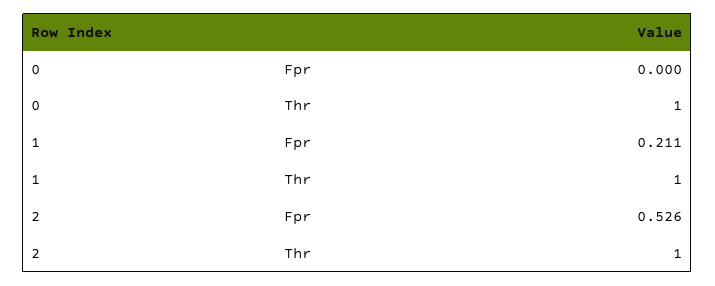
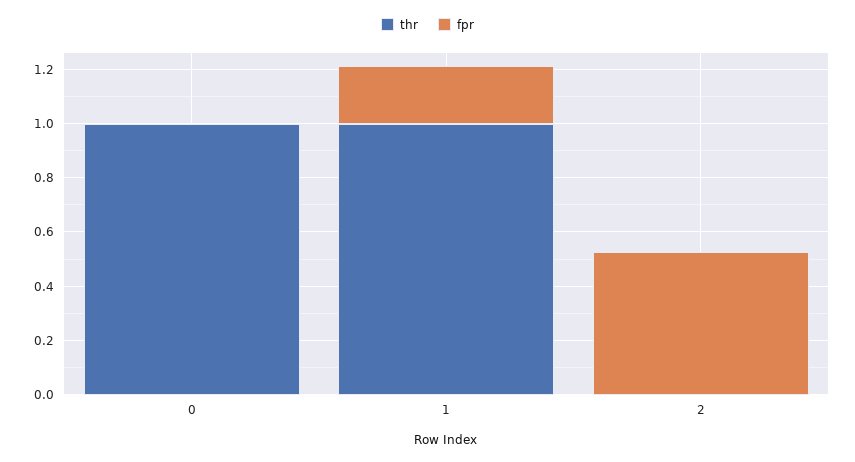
  {
    "Fpr": {
      "0": 0,
      "1": 0.211,
      "2": 0.526
    },
    "Thr": {
      "0": 1,
      "1": 1,
-     "2": 1
+     "2": 0
    }
  }

